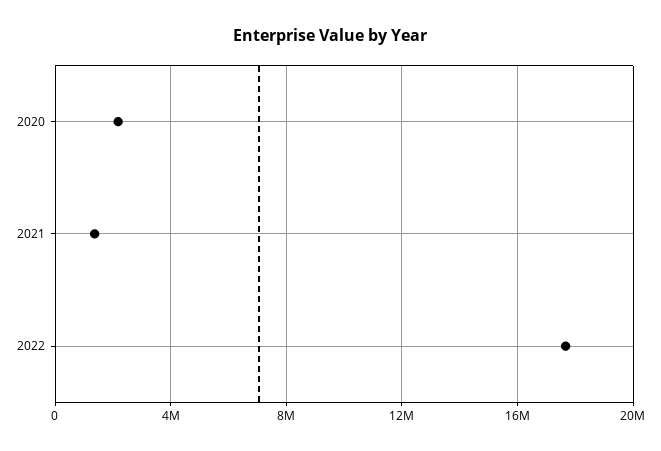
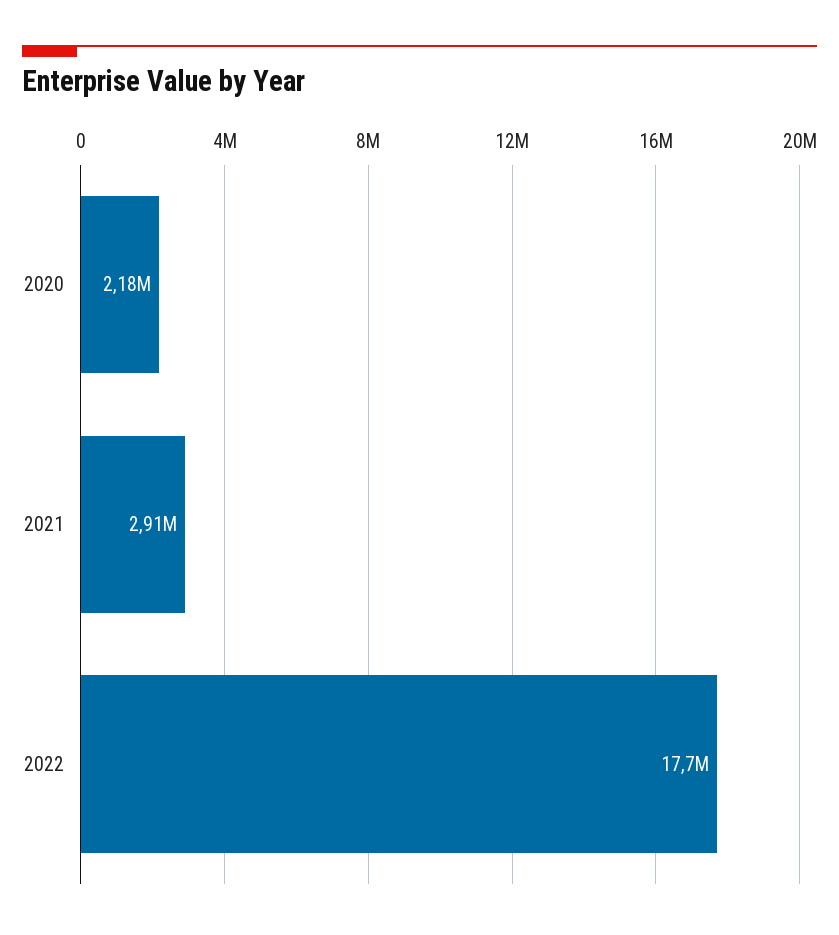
  {
    "2020": 2180000,
-   "2021": 1500000,
+   "2021": 2910000,
    "2022": 17700000
  }

